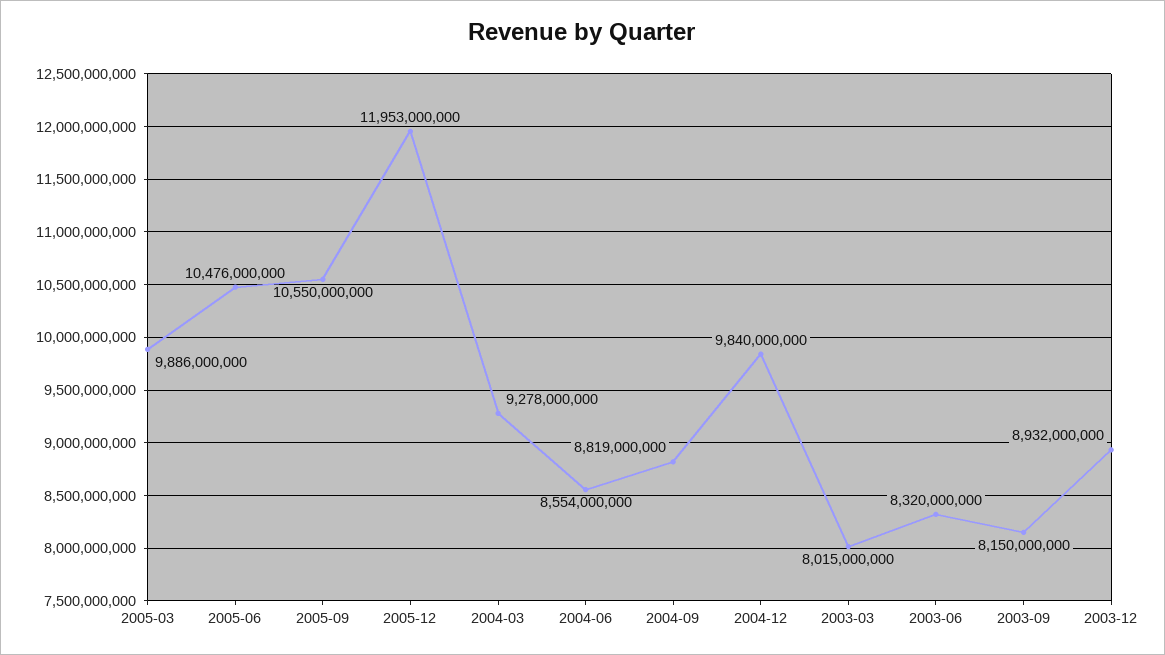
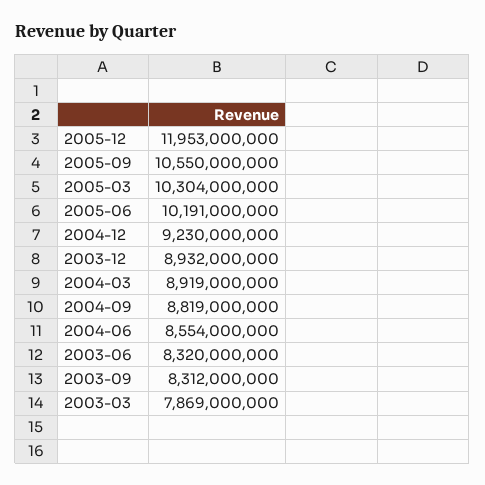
  {
-   "2005-03": 9886000000,
+   "2005-03": 10304000000,
-   "2005-06": 10476000000,
+   "2005-06": 10191000000,
    "2005-09": 10550000000,
    "2005-12": 11953000000,
-   "2004-03": 9278000000,
+   "2004-03": 8919000000,
    "2004-06": 8554000000,
    "2004-09": 8819000000,
-   "2004-12": 9840000000,
+   "2004-12": 9230000000,
-   "2003-03": 8015000000,
+   "2003-03": 7869000000,
    "2003-06": 8320000000,
-   "2003-09": 8150000000,
+   "2003-09": 8312000000,
    "2003-12": 8932000000
  }

